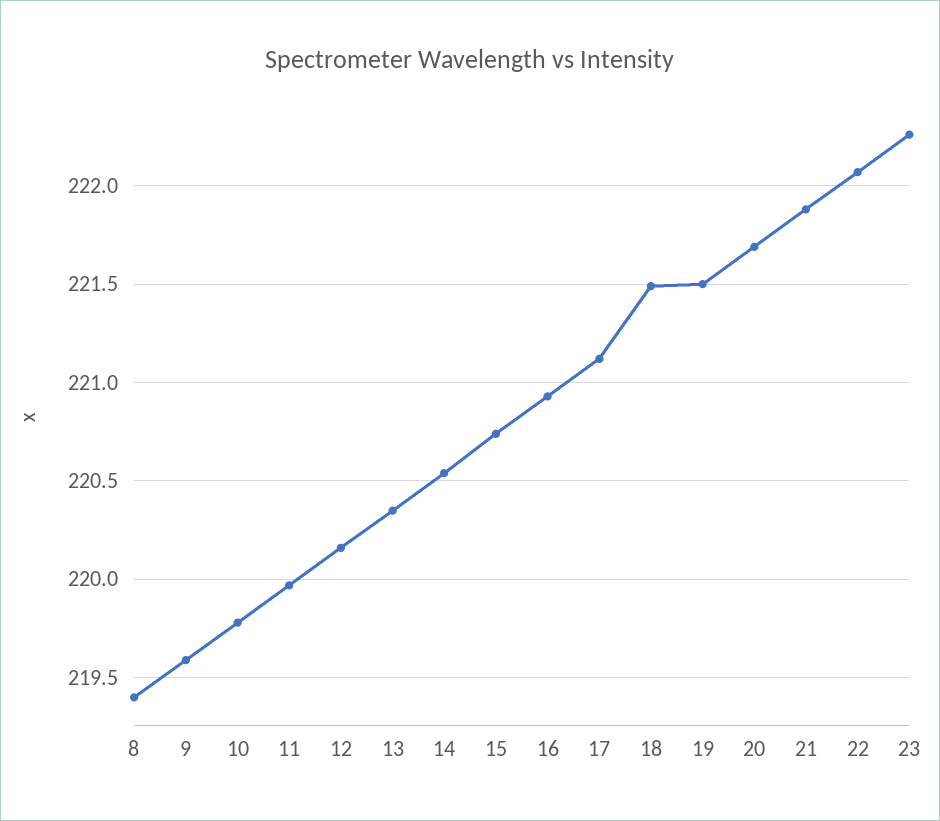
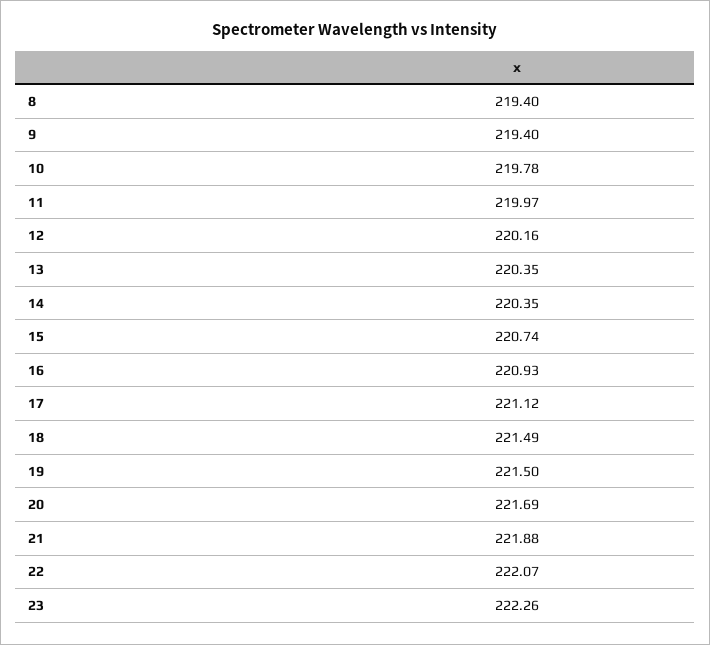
  {
    "8": 219.4,
-   "9": 219.6,
+   "9": 219.4,
    "10": 219.78,
    "11": 219.97,
    "12": 220.16,
    "13": 220.35,
-   "14": 220.55,
+   "14": 220.35,
    "15": 220.74,
    "16": 220.93,
    "17": 221.12,
    "18": 221.49,
    "19": 221.5,
    "20": 221.69,
    "21": 221.88,
    "22": 222.07,
    "23": 222.26
  }

